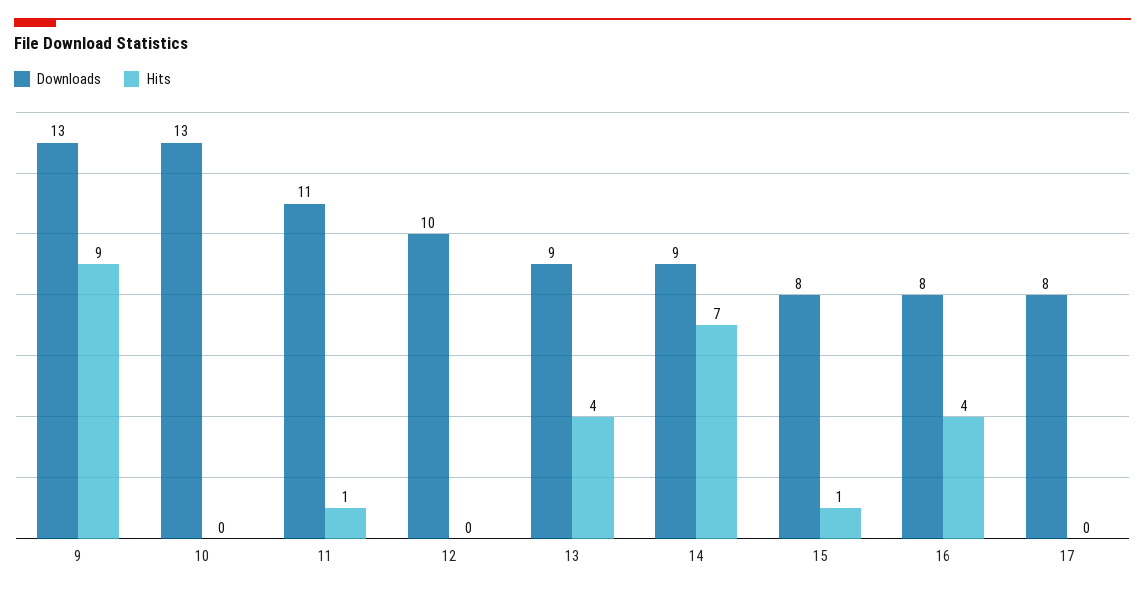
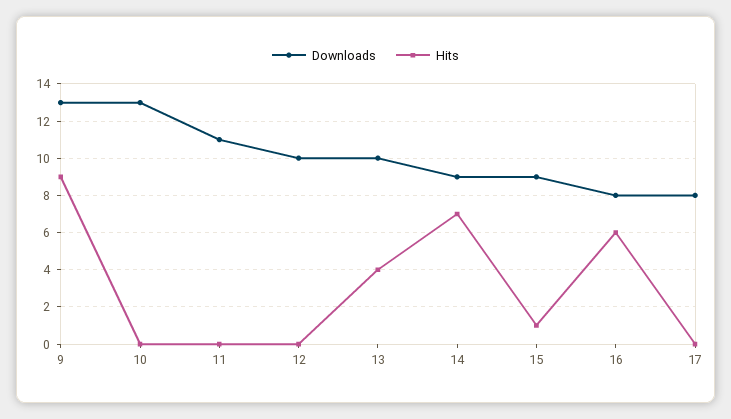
  {
    "Downloads": {
      "9": 13,
      "10": 13,
      "11": 11,
      "12": 10,
-     "13": 9,
+     "13": 10,
      "14": 9,
-     "15": 8,
+     "15": 9,
      "16": 8,
      "17": 8
    },
    "Hits": {
      "9": 9,
      "10": 0,
-     "11": 1,
+     "11": 0,
      "12": 0,
      "13": 4,
      "14": 7,
      "15": 1,
-     "16": 4,
+     "16": 6,
      "17": 0
    }
  }

